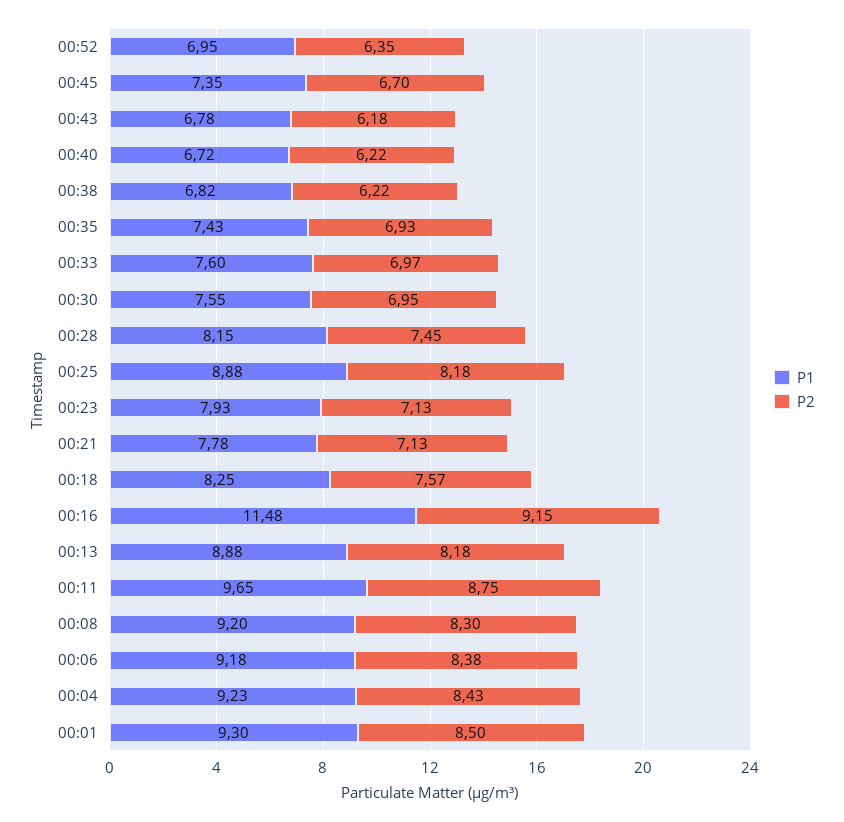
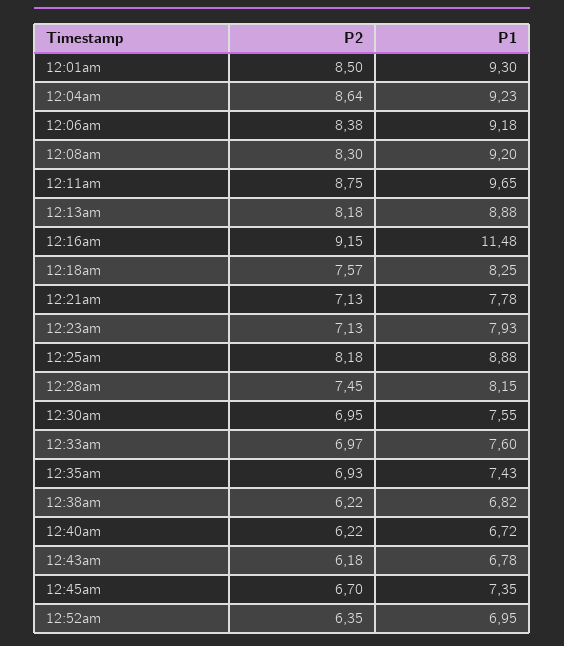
  {
    "P1": {
      "00:52": 6.95,
      "00:45": 7.35,
      "00:43": 6.78,
      "00:40": 6.72,
      "00:38": 6.82,
      "00:35": 7.43,
      "00:33": 7.6,
      "00:30": 7.55,
      "00:28": 8.15,
      "00:25": 8.88,
      "00:23": 7.93,
      "00:21": 7.78,
      "00:18": 8.25,
      "00:16": 11.48,
      "00:13": 8.88,
      "00:11": 9.65,
      "00:08": 9.2,
      "00:06": 9.18,
      "00:04": 9.23,
      "00:01": 9.3
    },
    "P2": {
      "00:52": 6.35,
      "00:45": 6.7,
      "00:43": 6.18,
      "00:40": 6.22,
      "00:38": 6.22,
      "00:35": 6.93,
      "00:33": 6.97,
      "00:30": 6.95,
      "00:28": 7.45,
      "00:25": 8.18,
      "00:23": 7.13,
      "00:21": 7.13,
      "00:18": 7.57,
      "00:16": 9.15,
      "00:13": 8.18,
      "00:11": 8.75,
      "00:08": 8.3,
      "00:06": 8.38,
-     "00:04": 8.43,
+     "00:04": 8.64,
      "00:01": 8.5
    }
  }

